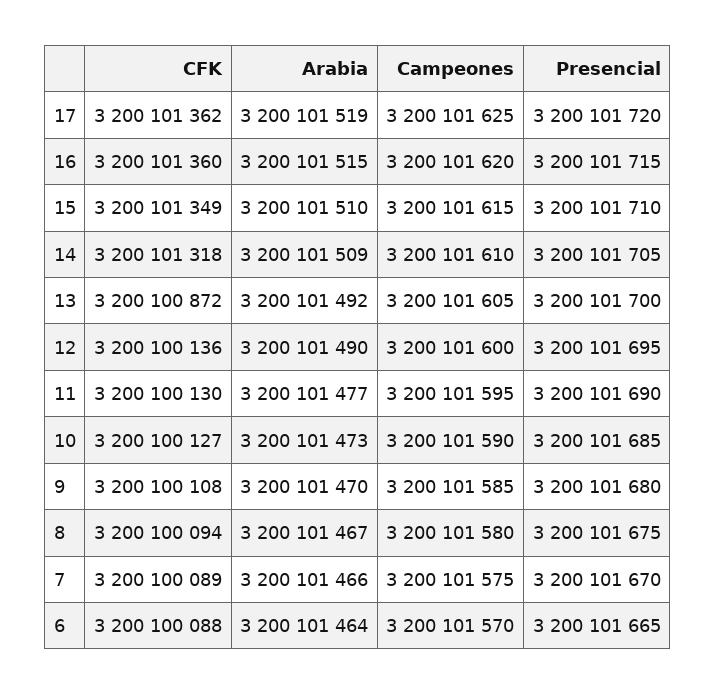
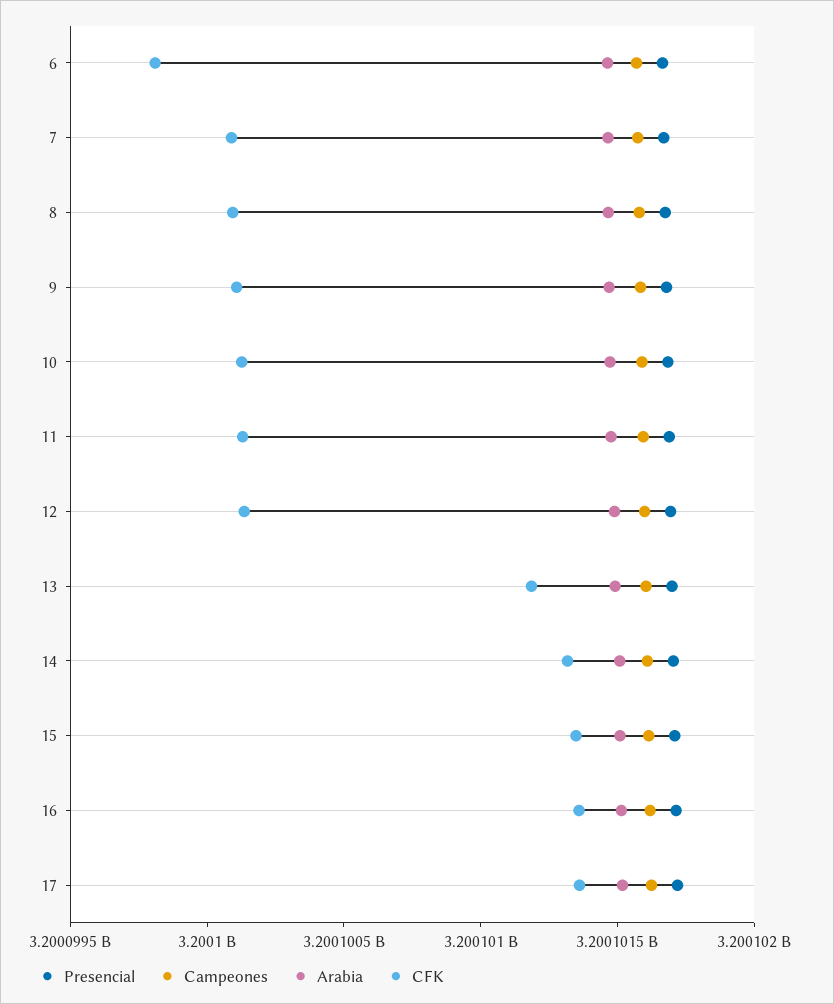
  {
    "CFK": {
      "17": 3200101362,
      "16": 3200101360,
      "15": 3200101349,
      "14": 3200101318,
-     "13": 3200100872,
+     "13": 3200101200,
      "12": 3200100136,
      "11": 3200100130,
      "10": 3200100127,
      "9": 3200100108,
      "8": 3200100094,
      "7": 3200100089,
-     "6": 3200100088
+     "6": 3200099800
    },
    "Arabia": {
      "17": 3200101519,
      "16": 3200101515,
      "15": 3200101510,
      "14": 3200101509,
      "13": 3200101492,
      "12": 3200101490,
      "11": 3200101477,
      "10": 3200101473,
      "9": 3200101470,
      "8": 3200101467,
      "7": 3200101466,
      "6": 3200101464
    },
    "Campeones": {
      "17": 3200101625,
      "16": 3200101620,
      "15": 3200101615,
      "14": 3200101610,
      "13": 3200101605,
      "12": 3200101600,
      "11": 3200101595,
      "10": 3200101590,
      "9": 3200101585,
      "8": 3200101580,
      "7": 3200101575,
      "6": 3200101570
    },
    "Presencial": {
      "17": 3200101720,
      "16": 3200101715,
      "15": 3200101710,
      "14": 3200101705,
      "13": 3200101700,
      "12": 3200101695,
      "11": 3200101690,
      "10": 3200101685,
      "9": 3200101680,
      "8": 3200101675,
      "7": 3200101670,
      "6": 3200101665
    }
  }

